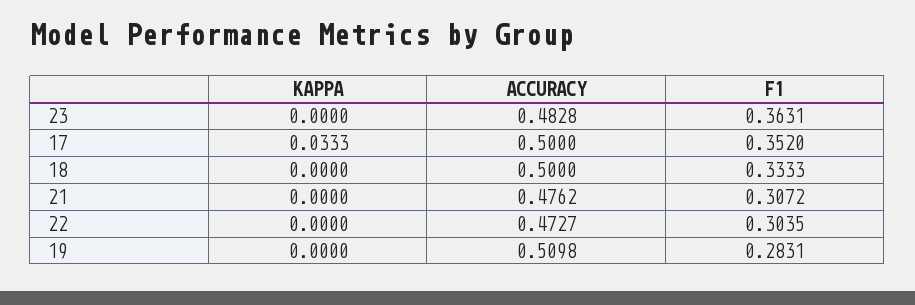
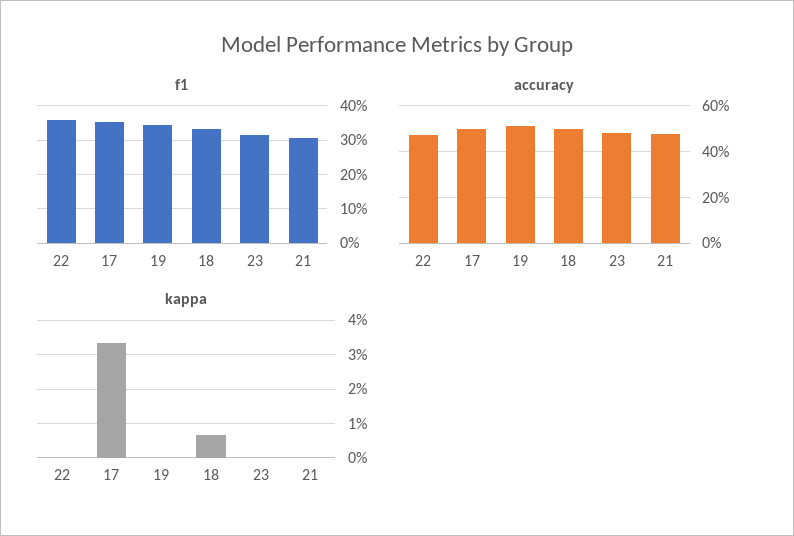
  {
    "KAPPA": {
      "23": 0,
      "17": 0.0333,
-     "18": 0,
+     "18": 0.006,
      "21": 0,
      "22": 0,
      "19": 0
    },
    "ACCURACY": {
      "23": 0.4828,
      "17": 0.5,
      "18": 0.5,
      "21": 0.4762,
      "22": 0.4727,
      "19": 0.5098
    },
    "F1": {
-     "23": 0.3631,
+     "23": 0.32,
      "17": 0.352,
      "18": 0.3333,
      "21": 0.3072,
-     "22": 0.3035,
+     "22": 0.36,
-     "19": 0.2831
+     "19": 0.34
    }
  }

